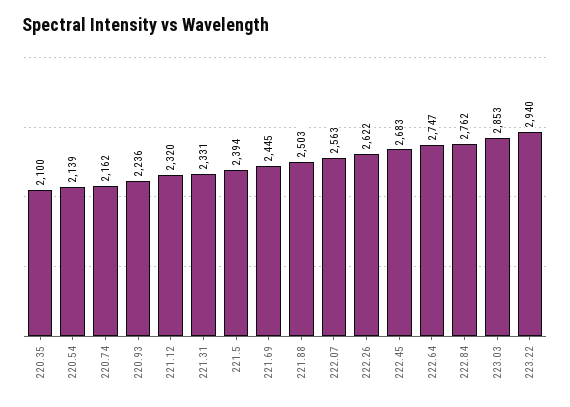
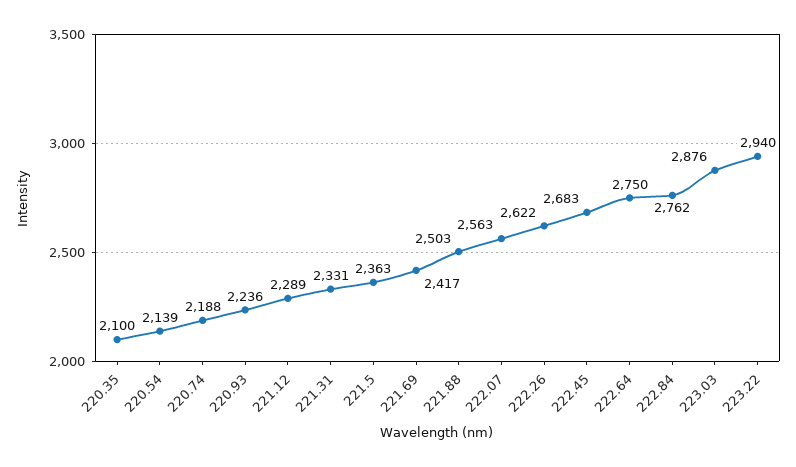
  {
    "220.35": 2100,
    "220.54": 2139,
-   "220.74": 2162,
+   "220.74": 2188,
    "220.93": 2236,
-   "221.12": 2320,
+   "221.12": 2289,
    "221.31": 2331,
-   "221.5": 2394,
+   "221.5": 2363,
-   "221.69": 2445,
+   "221.69": 2417,
    "221.88": 2503,
    "222.07": 2563,
    "222.26": 2622,
    "222.45": 2683,
-   "222.64": 2747,
+   "222.64": 2750,
    "222.84": 2762,
-   "223.03": 2853,
+   "223.03": 2876,
    "223.22": 2940
  }

